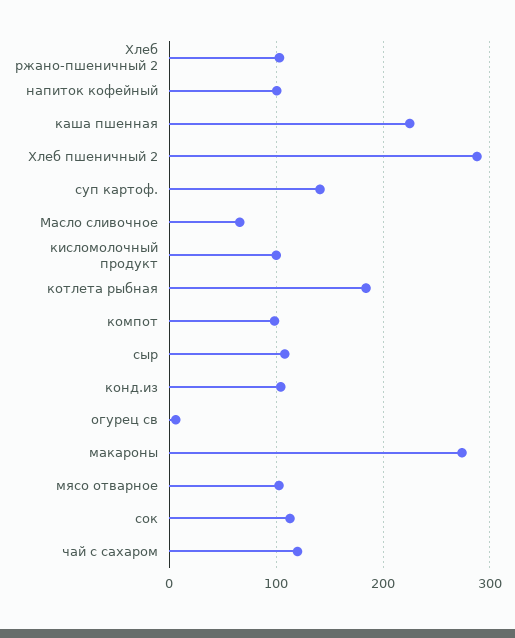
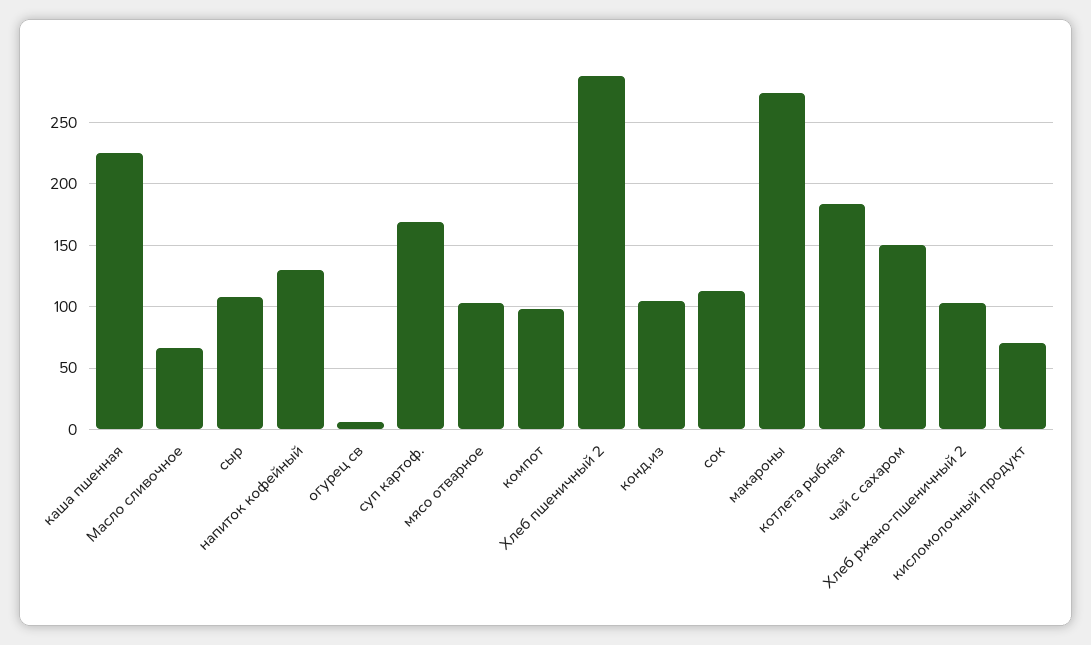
  {
    "Хлеб ржано-пшеничный 2": 105,
-   "напиток кофейный": 100,
+   "напиток кофейный": 130,
    "каша пшенная": 225,
    "Хлеб пшеничный 2": 290,
-   "суп картоф.": 140,
+   "суп картоф.": 170,
    "Масло сливочное": 65,
-   "кисломолочный продукт": 100,
+   "кисломолочный продукт": 70,
    "котлета рыбная": 185,
    "компот": 100,
    "сыр": 110,
    "конд.из": 105,
    "огурец св": 5,
    "макароны": 275,
    "мясо отварное": 105,
    "сок": 115,
-   "чай с сахаром": 120
+   "чай с сахаром": 150
  }

